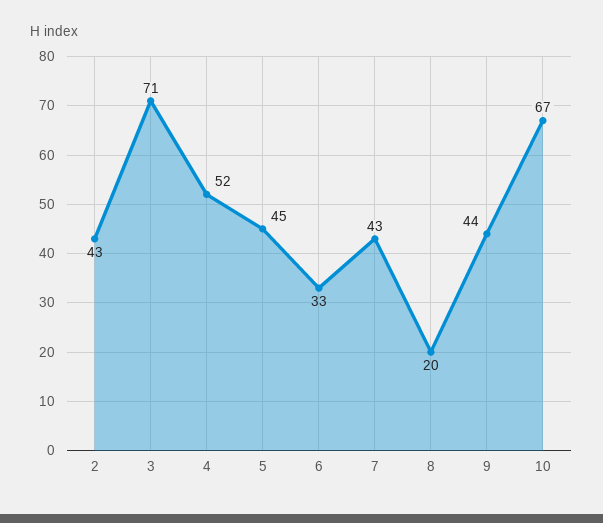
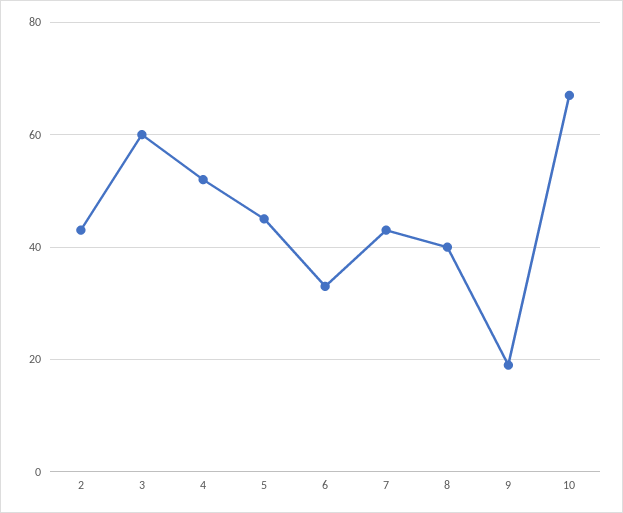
  {
    "2": 43,
-   "3": 71,
+   "3": 60,
    "4": 52,
    "5": 45,
    "6": 33,
    "7": 43,
-   "8": 20,
+   "8": 40,
-   "9": 44,
+   "9": 20,
    "10": 67
  }

